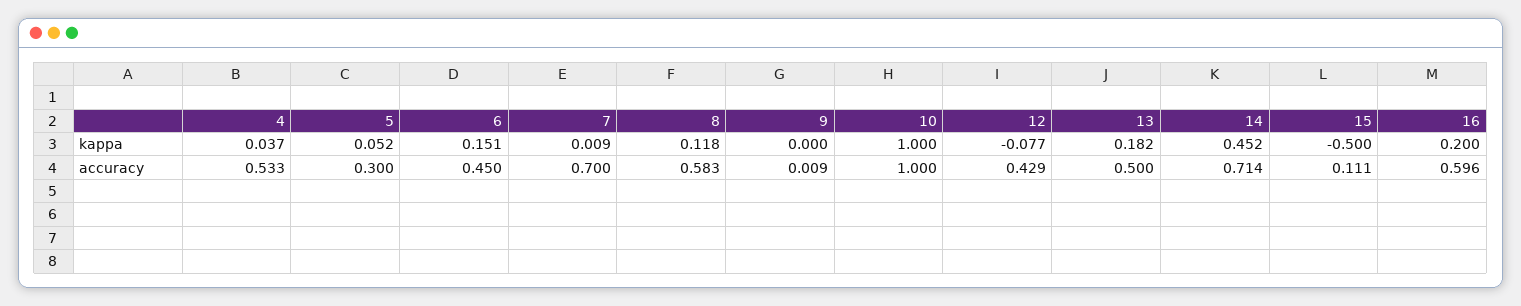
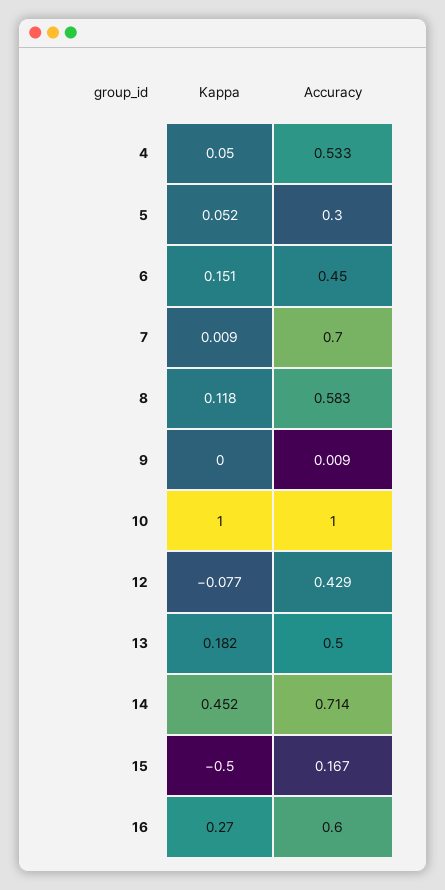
  {
    "4": {
-     "kappa": 0.037,
+     "kappa": 0.05,
      "accuracy": 0.533
    },
    "5": {
      "kappa": 0.052,
      "accuracy": 0.3
    },
    "6": {
      "kappa": 0.151,
      "accuracy": 0.45
    },
    "7": {
      "kappa": 0.009,
      "accuracy": 0.7
    },
    "8": {
      "kappa": 0.118,
      "accuracy": 0.583
    },
    "9": {
      "kappa": 0,
      "accuracy": 0.009
    },
    "10": {
      "kappa": 1,
      "accuracy": 1
    },
    "12": {
      "kappa": -0.077,
      "accuracy": 0.429
    },
    "13": {
      "kappa": 0.182,
      "accuracy": 0.5
    },
    "14": {
      "kappa": 0.452,
      "accuracy": 0.714
    },
    "15": {
      "kappa": -0.5,
-     "accuracy": 0.111
+     "accuracy": 0.167
    },
    "16": {
-     "kappa": 0.2,
+     "kappa": 0.27,
-     "accuracy": 0.596
+     "accuracy": 0.6
    }
  }

